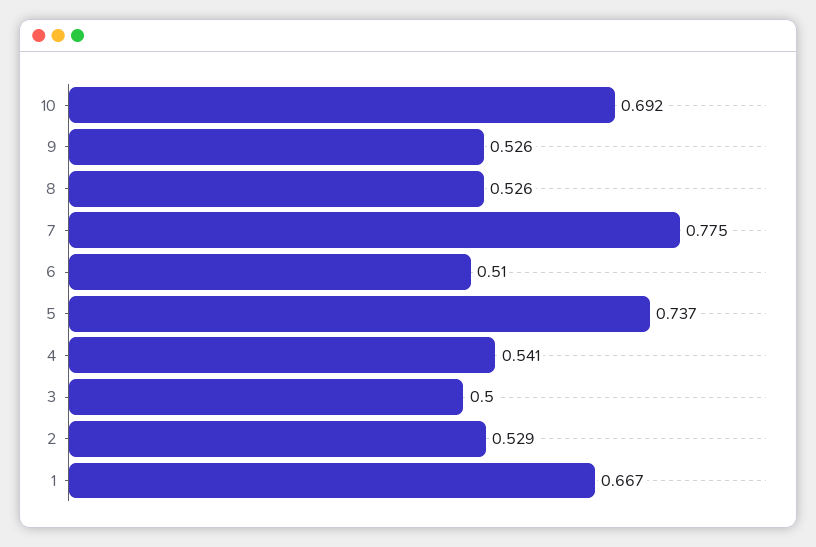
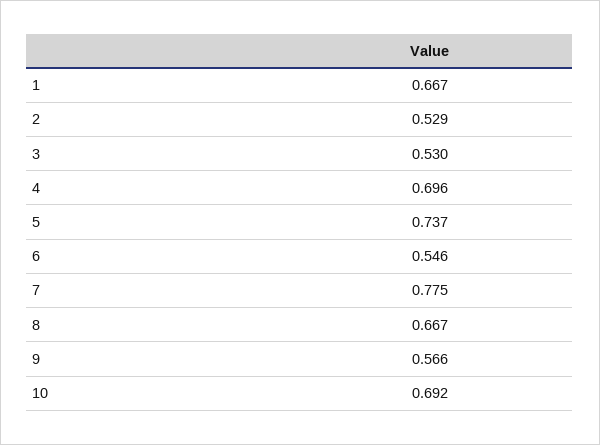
  {
    "10": 0.692,
-   "9": 0.526,
+   "9": 0.566,
-   "8": 0.526,
+   "8": 0.667,
    "7": 0.775,
-   "6": 0.51,
+   "6": 0.546,
    "5": 0.737,
-   "4": 0.541,
+   "4": 0.696,
-   "3": 0.5,
+   "3": 0.53,
    "2": 0.529,
    "1": 0.667
  }

